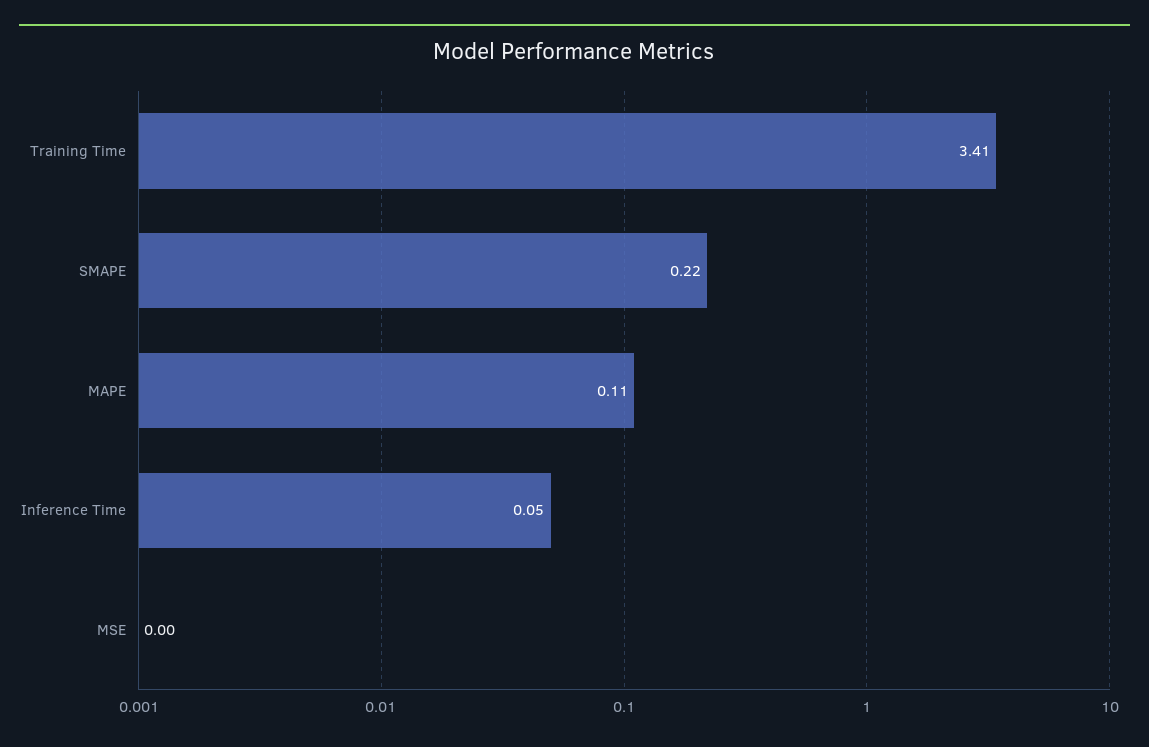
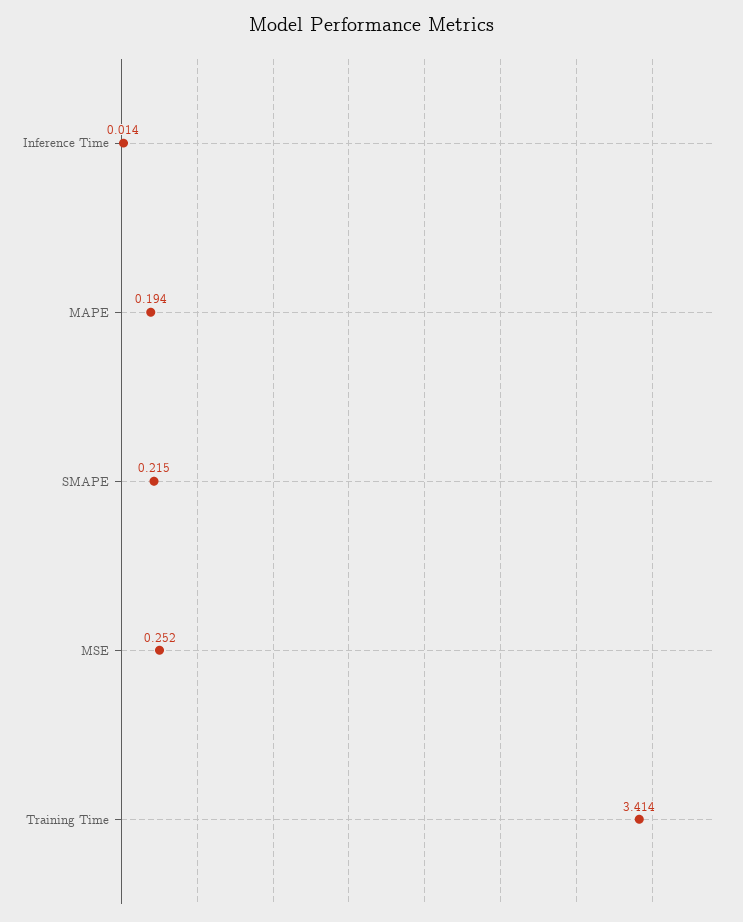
  {
    "Training Time": 3.414,
    "SMAPE": 0.215,
-   "MAPE": 0.11,
+   "MAPE": 0.194,
-   "Inference Time": 0.05,
+   "Inference Time": 0.014,
-   "MSE": 0
+   "MSE": 0.252
  }

